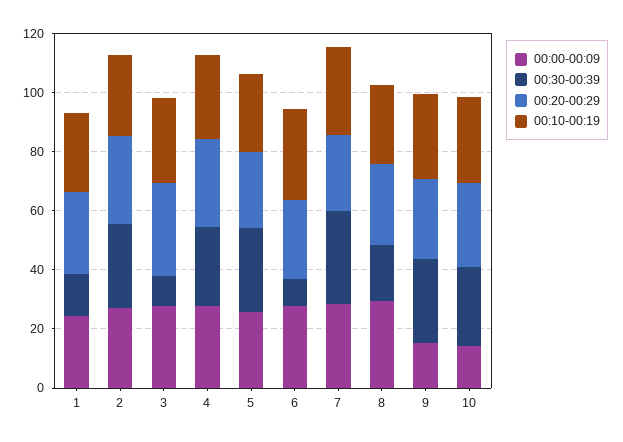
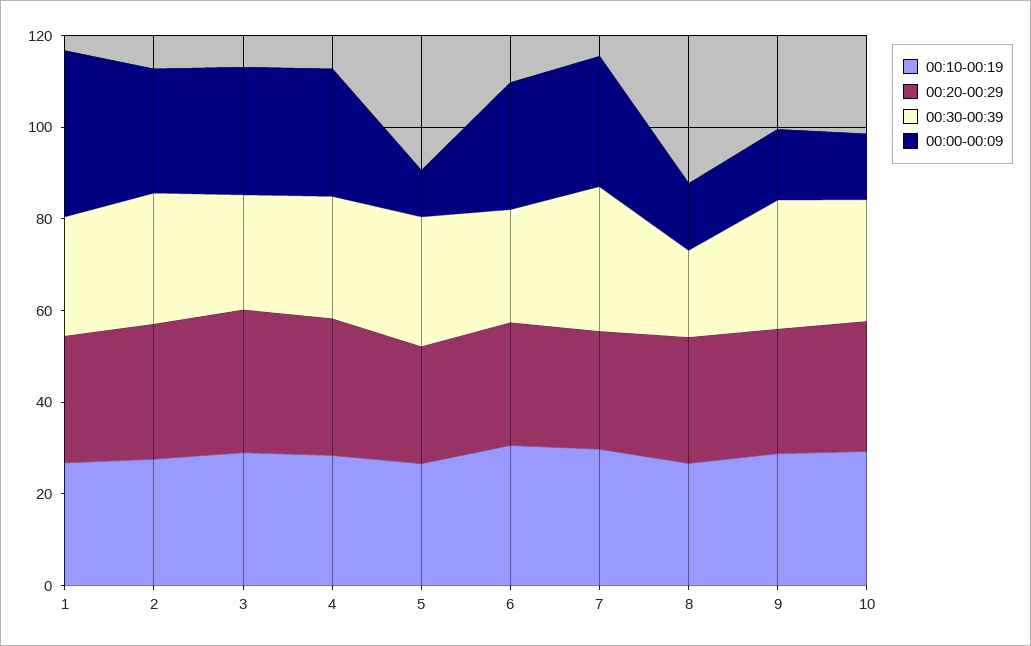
  {
    "00:00-00:09": {
-     "1": 25,
+     "1": 35,
      "2": 25,
      "3": 30,
      "4": 30,
-     "5": 25,
+     "5": 10,
      "6": 30,
      "7": 30,
-     "8": 30,
+     "8": 15,
      "9": 15,
      "10": 15
    },
    "00:30-00:39": {
-     "1": 15,
+     "1": 25,
      "2": 30,
-     "3": 10,
+     "3": 25,
      "4": 25,
      "5": 30,
-     "6": 10,
+     "6": 25,
      "7": 30,
      "8": 20,
      "9": 30,
      "10": 25
    },
    "00:20-00:29": {
      "1": 30,
      "2": 30,
      "3": 30,
      "4": 30,
      "5": 25,
      "6": 25,
      "7": 25,
      "8": 30,
      "9": 25,
      "10": 30
    },
    "00:10-00:19": {
      "1": 25,
      "2": 30,
      "3": 30,
      "4": 30,
      "5": 25,
      "6": 30,
      "7": 30,
      "8": 25,
      "9": 30,
      "10": 30
    }
  }

